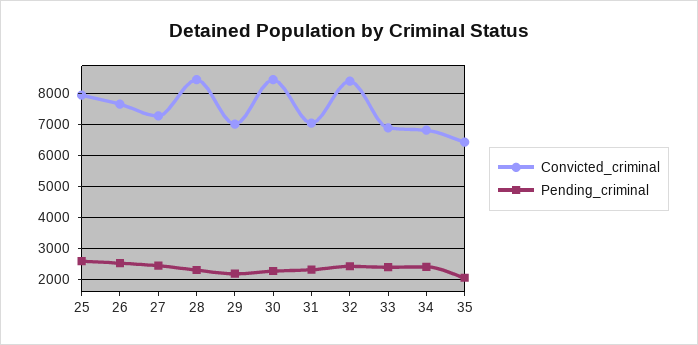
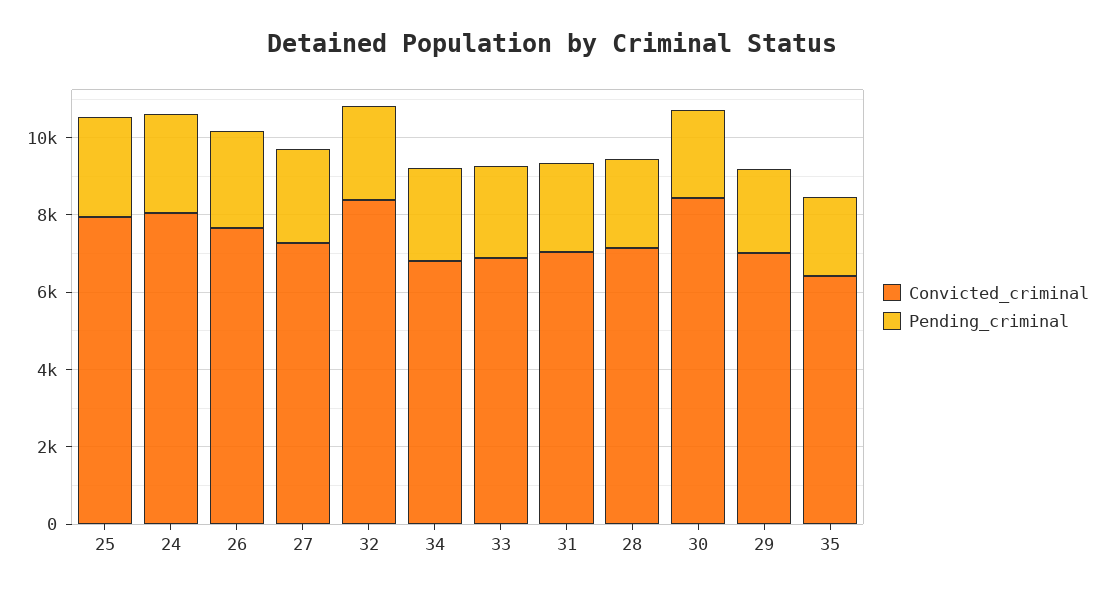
  {
    "Convicted_criminal": {
      "25": 8000,
      "26": 7600,
      "27": 7200,
-     "28": 8400,
+     "28": 7000,
      "29": 7000,
      "30": 8400,
      "31": 7000,
      "32": 8400,
      "33": 6800,
      "34": 6800,
-     "35": 6400
+     "35": 6400,
+     "24": 8000
    },
    "Pending_criminal": {
      "25": 2600,
      "26": 2600,
      "27": 2400,
      "28": 2200,
      "29": 2200,
      "30": 2200,
      "31": 2400,
      "32": 2400,
      "33": 2400,
      "34": 2400,
-     "35": 2000
+     "35": 2000,
+     "24": 2500
    }
  }

